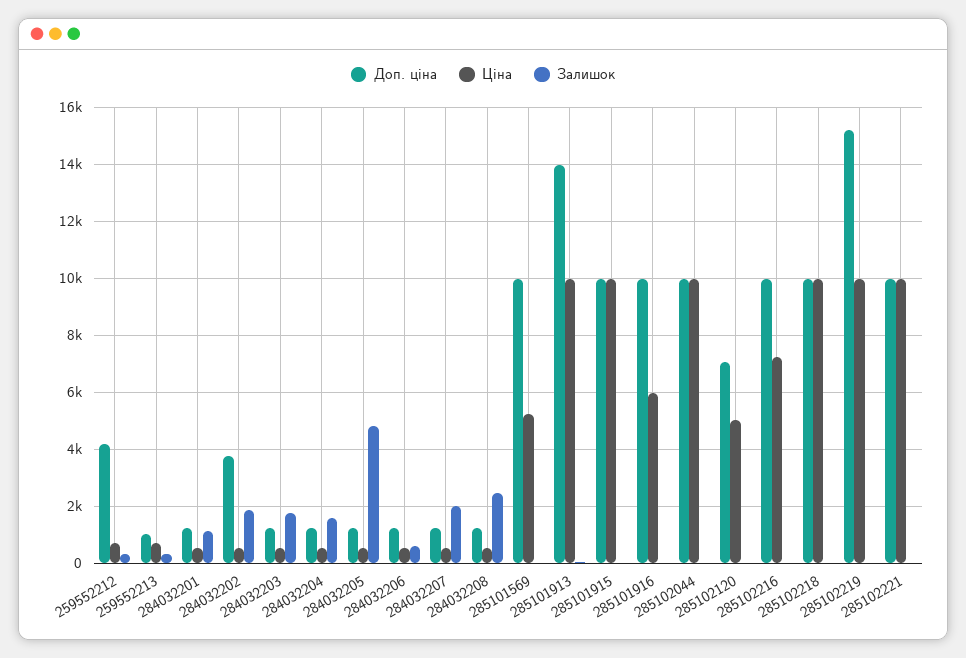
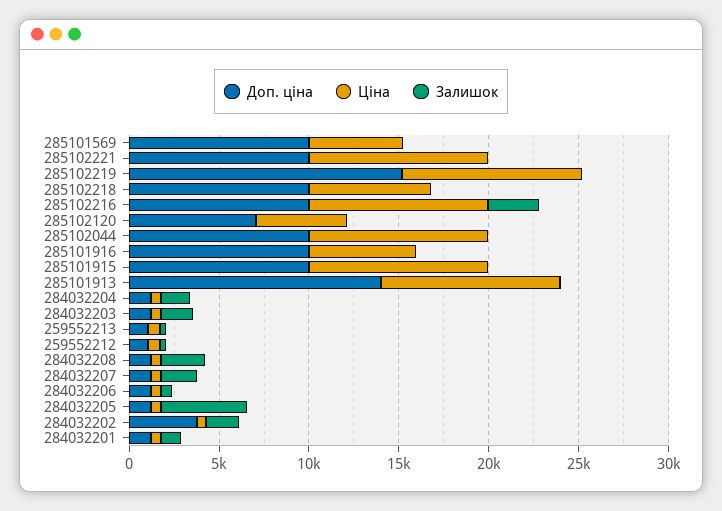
  {
    "Доп. ціна": {
-     "259552212": 4250,
+     "259552212": 1000,
      "259552213": 1000,
      "284032201": 1250,
      "284032202": 3750,
      "284032203": 1250,
      "284032204": 1250,
      "284032205": 1250,
      "284032206": 1250,
      "284032207": 1250,
      "284032208": 1250,
      "285101569": 10000,
      "285101913": 14000,
      "285101915": 10000,
      "285101916": 10000,
      "285102044": 10000,
      "285102120": 7000,
      "285102216": 10000,
      "285102218": 10000,
      "285102219": 15250,
      "285102221": 10000
    },
    "Ціна": {
      "259552212": 750,
      "259552213": 750,
      "284032201": 500,
      "284032202": 500,
      "284032203": 500,
      "284032204": 500,
      "284032205": 500,
      "284032206": 500,
      "284032207": 500,
      "284032208": 500,
      "285101569": 5250,
      "285101913": 10000,
      "285101915": 10000,
      "285101916": 6000,
      "285102044": 10000,
      "285102120": 5000,
-     "285102216": 7250,
+     "285102216": 10000,
-     "285102218": 10000,
+     "285102218": 7000,
      "285102219": 10000,
      "285102221": 10000
    },
    "Залишок": {
      "259552212": 250,
      "259552213": 250,
      "284032201": 1000,
      "284032202": 1750,
      "284032203": 1750,
      "284032204": 1500,
      "284032205": 4750,
      "284032206": 500,
      "284032207": 2000,
      "284032208": 2500,
      "285101569": 0,
      "285101913": 0,
      "285101915": 0,
      "285101916": 0,
      "285102044": 0,
      "285102120": 0,
-     "285102216": 0,
+     "285102216": 3000,
      "285102218": 0,
      "285102219": 0,
      "285102221": 0
    }
  }

